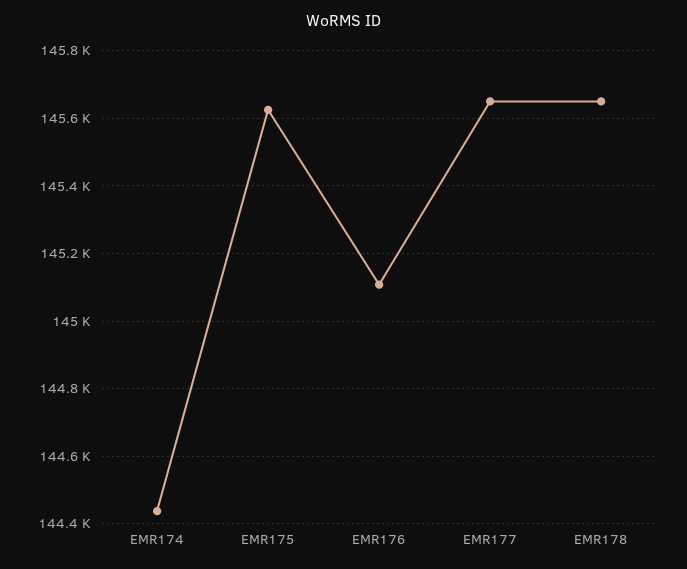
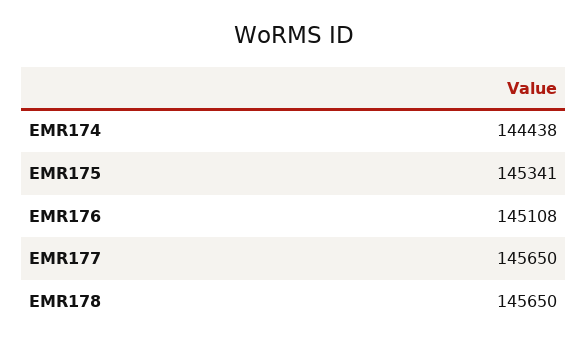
  {
    "EMR174": 144438,
-   "EMR175": 145620,
+   "EMR175": 145341,
    "EMR176": 145108,
    "EMR177": 145650,
    "EMR178": 145650
  }

